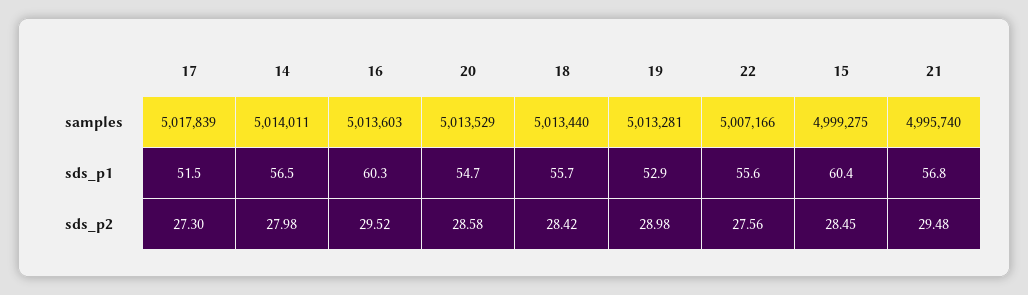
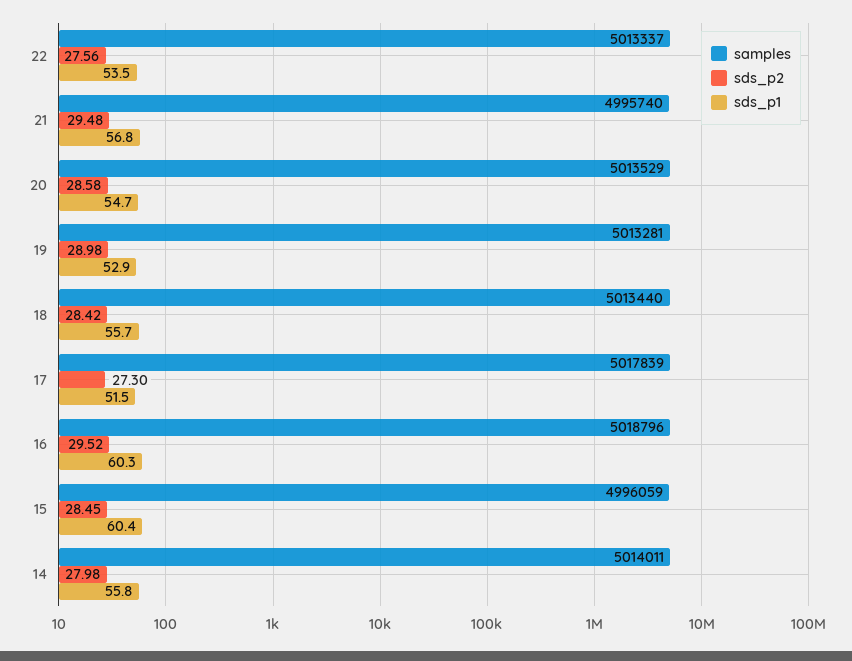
  {
    "samples": {
      "17": 5017839,
      "14": 5014011,
-     "16": 5013603,
+     "16": 5018796,
      "20": 5013529,
      "18": 5013440,
      "19": 5013281,
-     "22": 5007166,
+     "22": 5013337,
-     "15": 4999275,
+     "15": 4996059,
      "21": 4995740
    },
    "sds_p1": {
      "17": 51.5,
-     "14": 56.5,
+     "14": 55.8,
      "16": 60.3,
      "20": 54.7,
      "18": 55.7,
      "19": 52.9,
-     "22": 55.6,
+     "22": 53.5,
      "15": 60.4,
      "21": 56.8
    },
    "sds_p2": {
      "17": 27.3,
      "14": 27.98,
      "16": 29.52,
      "20": 28.58,
      "18": 28.42,
      "19": 28.98,
      "22": 27.56,
      "15": 28.45,
      "21": 29.48
    }
  }

